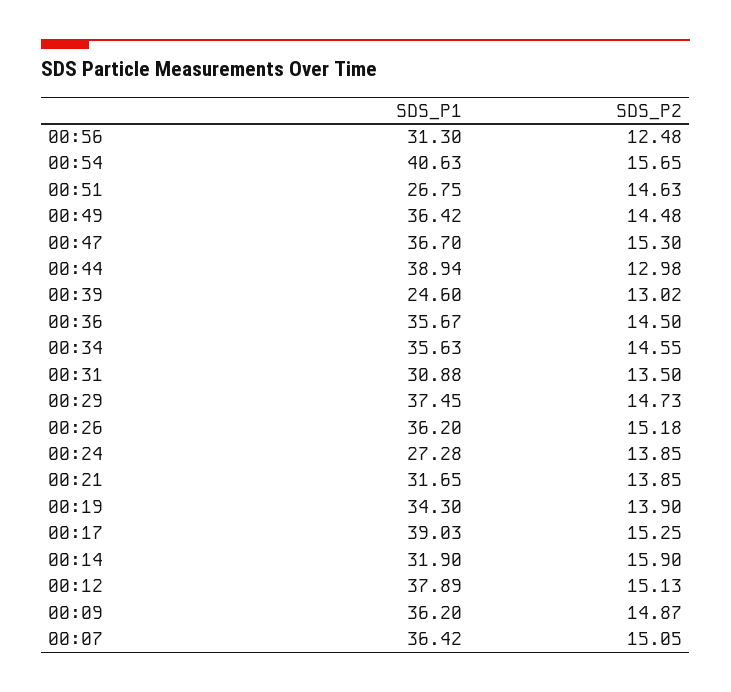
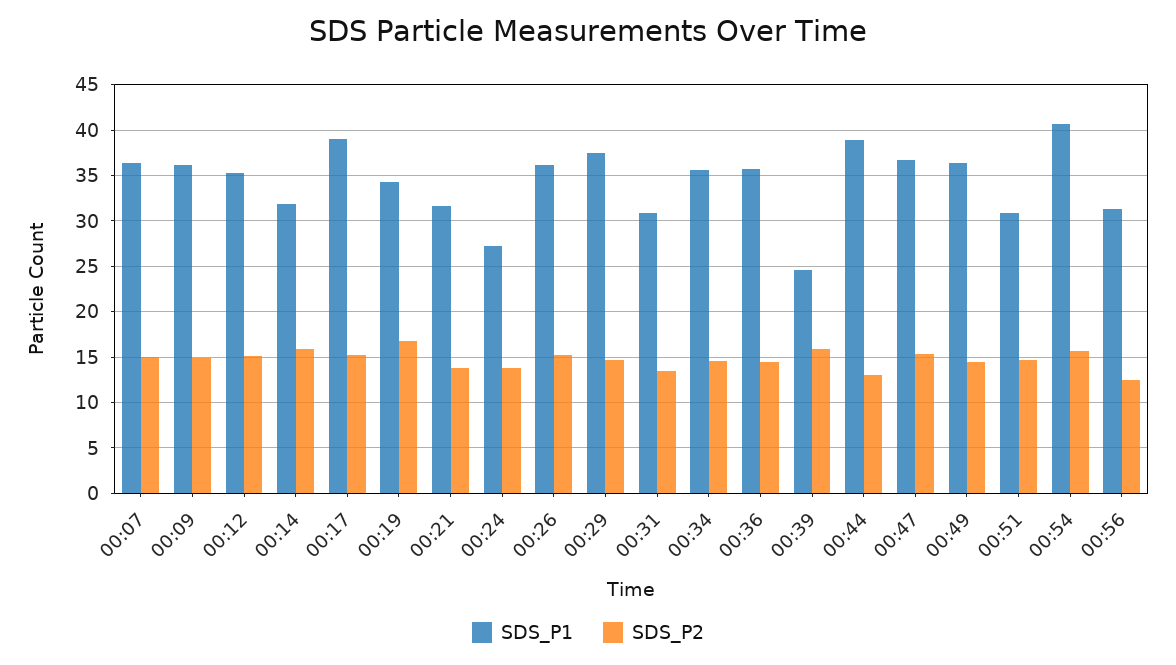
  {
    "SDS_P1": {
      "00:56": 31.3,
      "00:54": 40.63,
-     "00:51": 26.75,
+     "00:51": 31,
      "00:49": 36.42,
      "00:47": 36.7,
      "00:44": 38.94,
      "00:39": 24.6,
      "00:36": 35.67,
      "00:34": 35.63,
      "00:31": 30.88,
      "00:29": 37.45,
      "00:26": 36.2,
      "00:24": 27.28,
      "00:21": 31.65,
      "00:19": 34.3,
      "00:17": 39.03,
      "00:14": 31.9,
-     "00:12": 37.89,
+     "00:12": 35,
      "00:09": 36.2,
      "00:07": 36.42
    },
    "SDS_P2": {
      "00:56": 12.48,
      "00:54": 15.65,
      "00:51": 14.63,
      "00:49": 14.48,
      "00:47": 15.3,
      "00:44": 12.98,
-     "00:39": 13.02,
+     "00:39": 16,
      "00:36": 14.5,
      "00:34": 14.55,
      "00:31": 13.5,
      "00:29": 14.73,
      "00:26": 15.18,
      "00:24": 13.85,
      "00:21": 13.85,
-     "00:19": 13.9,
+     "00:19": 17,
      "00:17": 15.25,
      "00:14": 15.9,
      "00:12": 15.13,
      "00:09": 14.87,
      "00:07": 15.05
    }
  }

